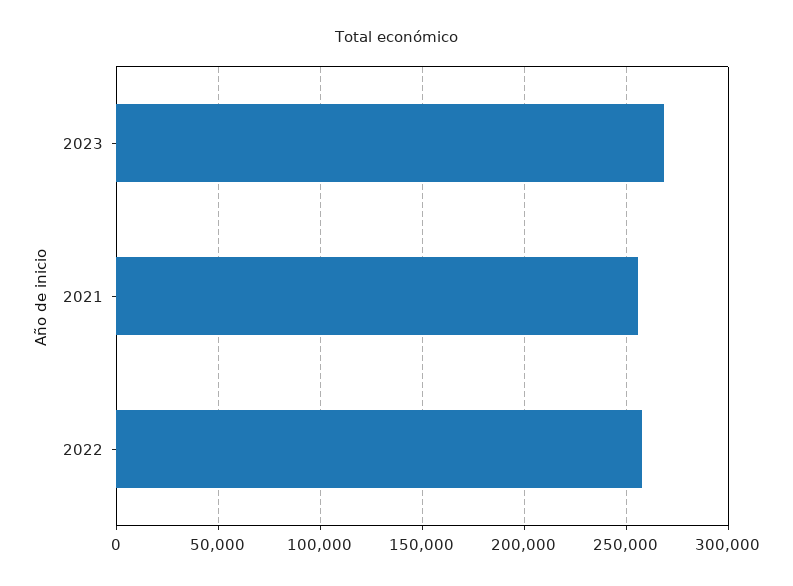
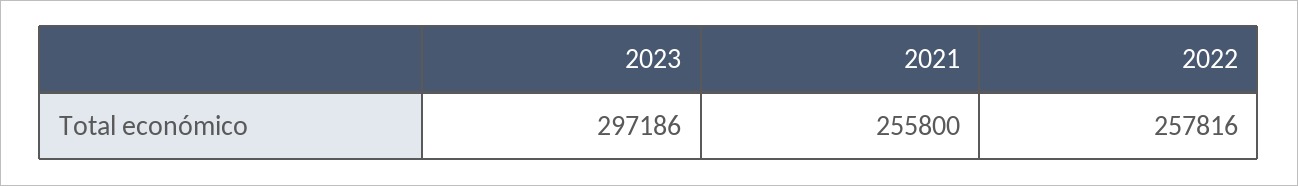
  {
-   "2023": 270000,
+   "2023": 297186,
    "2021": 255800,
    "2022": 257816
  }

